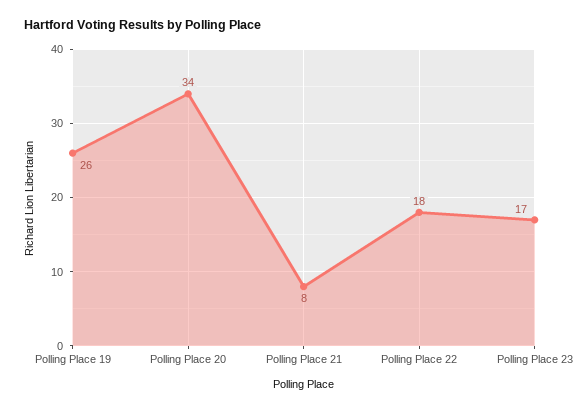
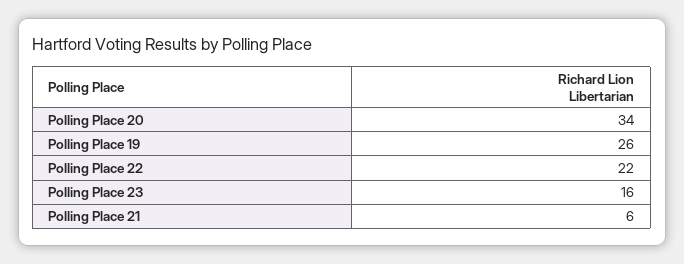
  {
    "Polling Place 19": 26,
    "Polling Place 20": 34,
-   "Polling Place 21": 8,
+   "Polling Place 21": 6,
-   "Polling Place 22": 18,
+   "Polling Place 22": 22,
-   "Polling Place 23": 17
+   "Polling Place 23": 16
  }

